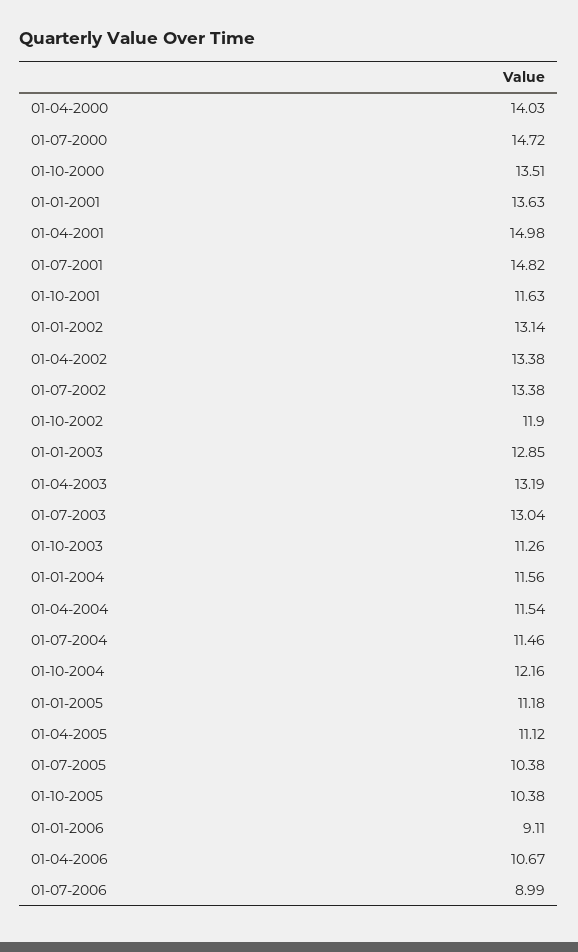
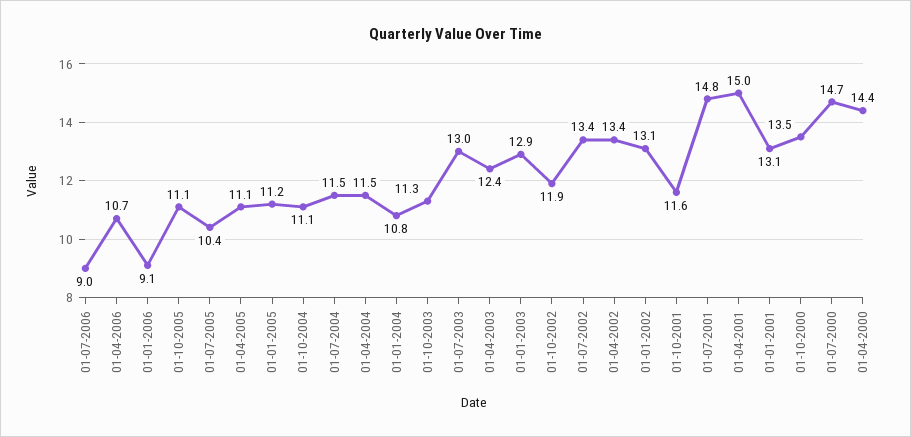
  {
-   "01-04-2000": 14.03,
+   "01-04-2000": 14.4,
    "01-07-2000": 14.72,
    "01-10-2000": 13.51,
-   "01-01-2001": 13.63,
+   "01-01-2001": 13.1,
    "01-04-2001": 14.98,
    "01-07-2001": 14.82,
    "01-10-2001": 11.63,
    "01-01-2002": 13.14,
    "01-04-2002": 13.38,
    "01-07-2002": 13.38,
    "01-10-2002": 11.9,
    "01-01-2003": 12.85,
-   "01-04-2003": 13.19,
+   "01-04-2003": 12.4,
    "01-07-2003": 13.04,
    "01-10-2003": 11.26,
-   "01-01-2004": 11.56,
+   "01-01-2004": 10.8,
    "01-04-2004": 11.54,
    "01-07-2004": 11.46,
-   "01-10-2004": 12.16,
+   "01-10-2004": 11.1,
    "01-01-2005": 11.18,
    "01-04-2005": 11.12,
    "01-07-2005": 10.38,
-   "01-10-2005": 10.38,
+   "01-10-2005": 11.1,
    "01-01-2006": 9.11,
    "01-04-2006": 10.67,
    "01-07-2006": 8.99
  }

